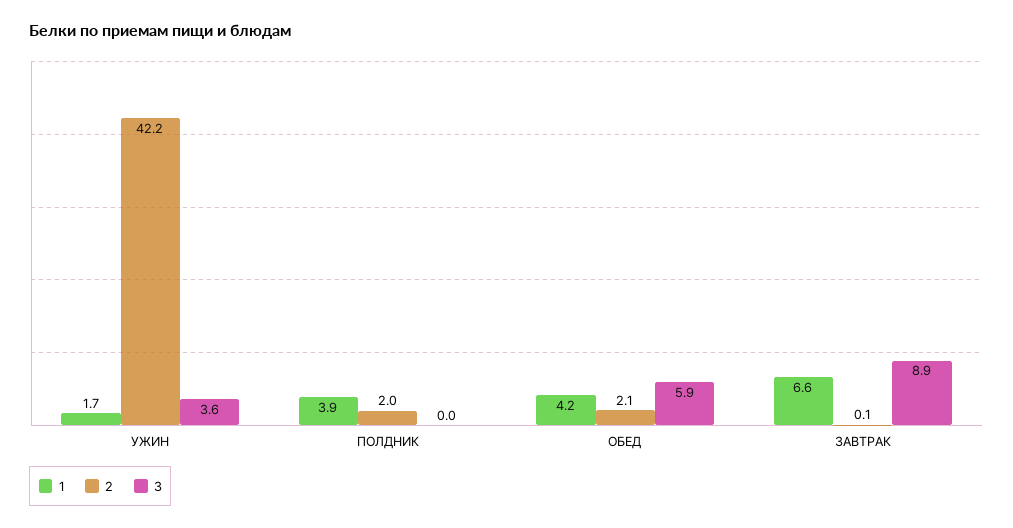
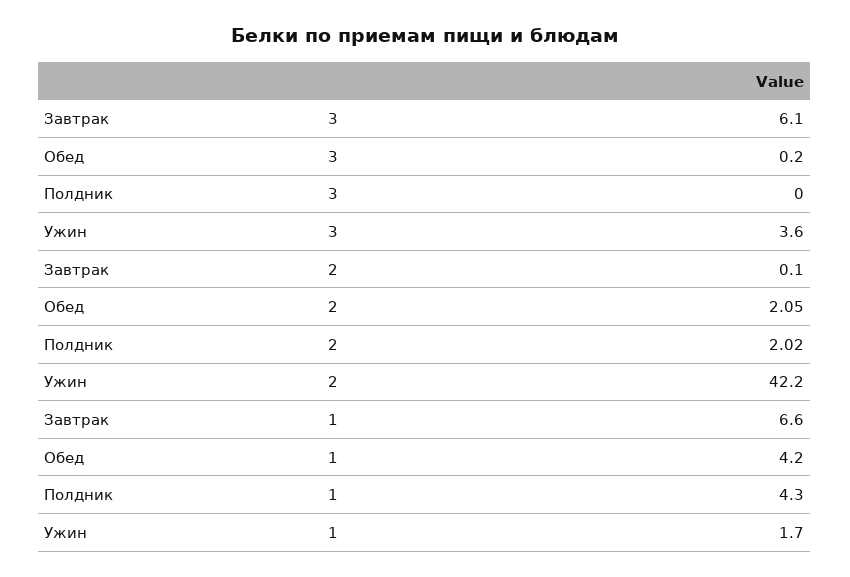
  {
    "1": {
      "УЖИН": 1.7,
-     "ПОЛДНИК": 3.9,
+     "ПОЛДНИК": 4.3,
      "ОБЕД": 4.2,
      "ЗАВТРАК": 6.6
    },
    "2": {
      "УЖИН": 42.2,
      "ПОЛДНИК": 2.02,
      "ОБЕД": 2.05,
      "ЗАВТРАК": 0.1
    },
    "3": {
      "УЖИН": 3.6,
      "ПОЛДНИК": 0,
-     "ОБЕД": 5.9,
+     "ОБЕД": 0.2,
-     "ЗАВТРАК": 8.9
+     "ЗАВТРАК": 6.1
    }
  }

